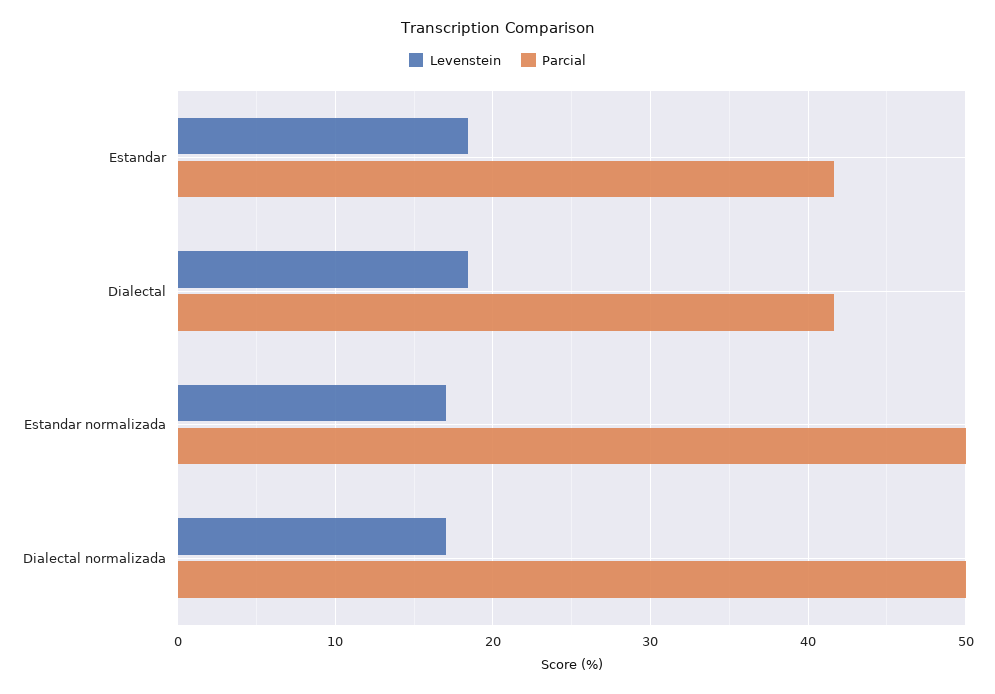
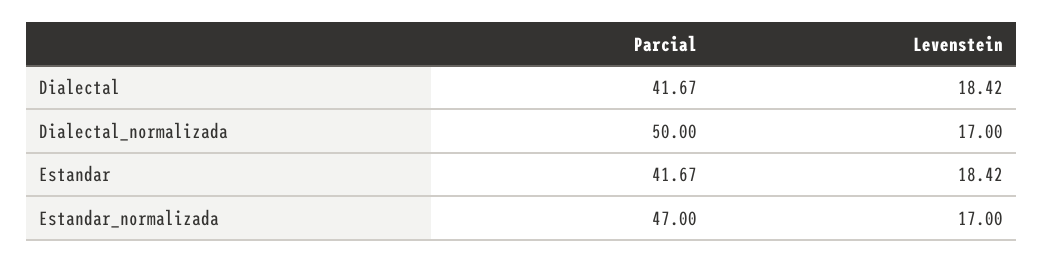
  {
    "Levenstein": {
      "Estandar": 18.42,
      "Dialectal": 18.42,
      "Estandar normalizada": 17,
      "Dialectal normalizada": 17
    },
    "Parcial": {
      "Estandar": 41.67,
      "Dialectal": 41.67,
-     "Estandar normalizada": 50,
+     "Estandar normalizada": 47,
      "Dialectal normalizada": 50
    }
  }

